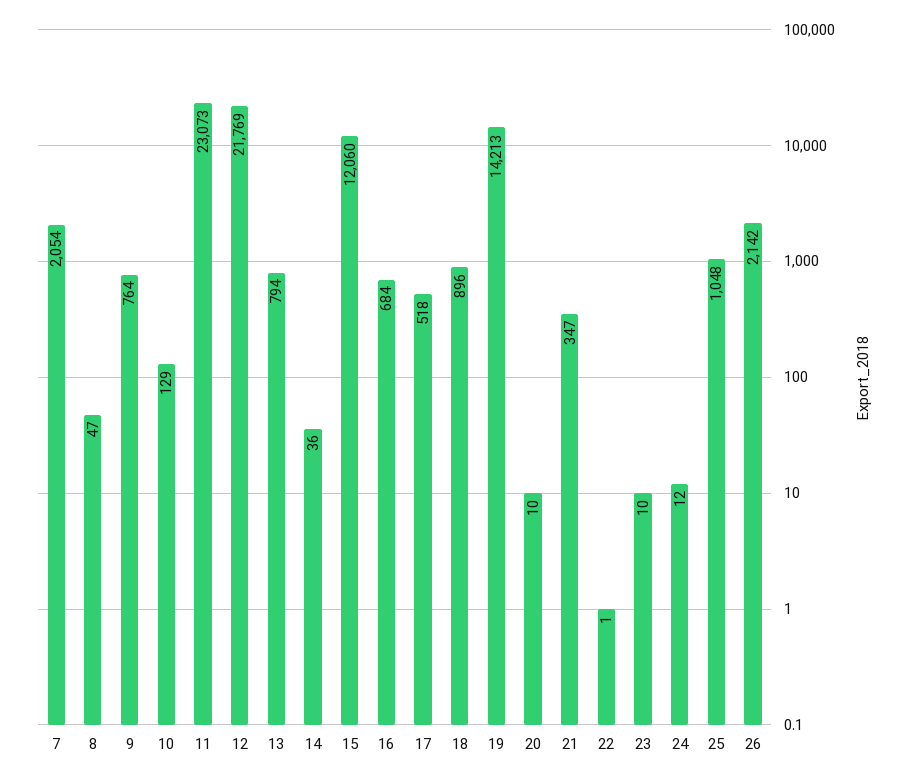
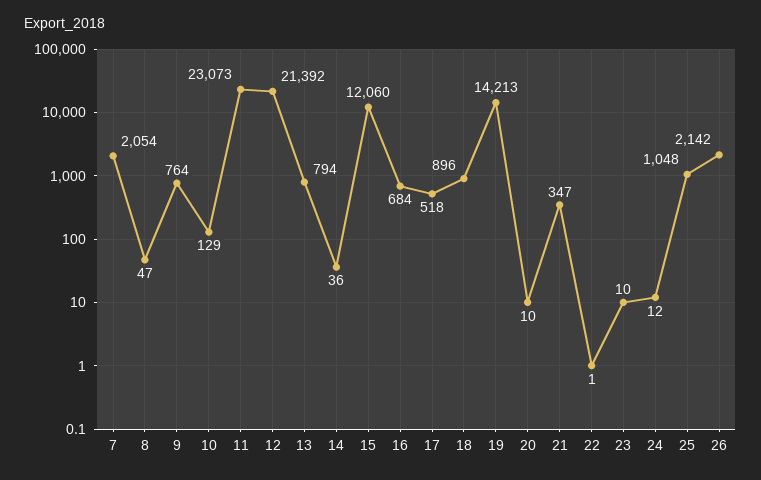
  {
    "7": 2054,
    "8": 47,
    "9": 764,
    "10": 129,
    "11": 23073,
-   "12": 21769,
+   "12": 21392,
    "13": 794,
    "14": 36,
    "15": 12060,
    "16": 684,
    "17": 518,
    "18": 896,
    "19": 14213,
    "20": 10,
    "21": 347,
    "22": 1,
    "23": 10,
    "24": 12,
    "25": 1048,
    "26": 2142
  }

